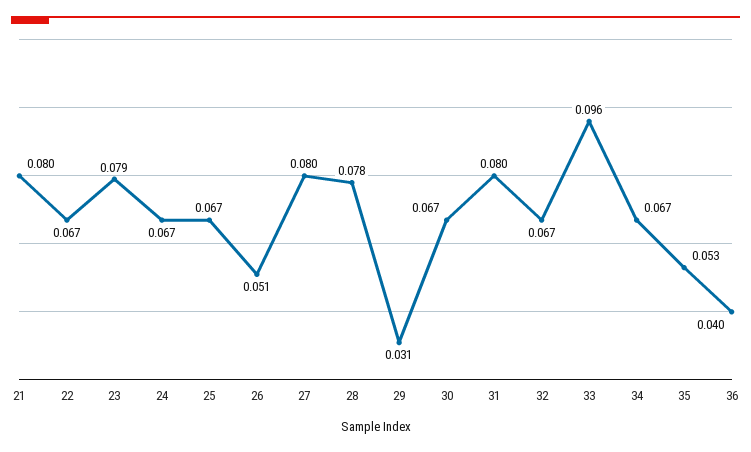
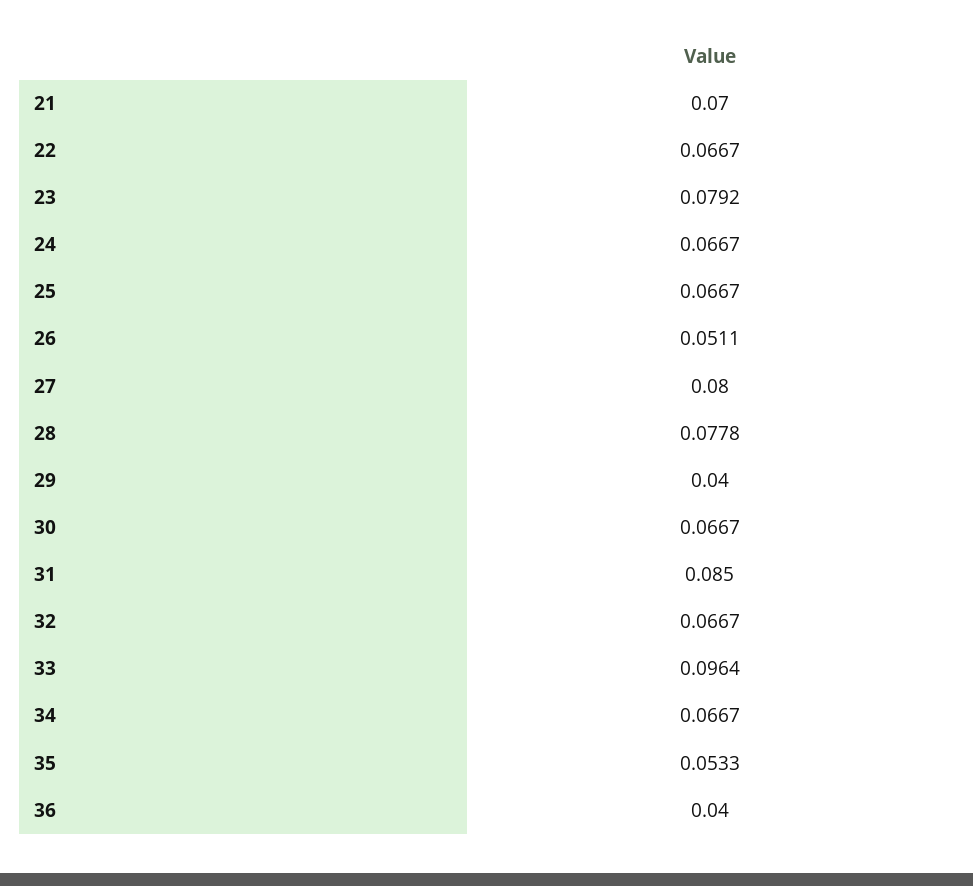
  {
-   "21": 0.08,
+   "21": 0.07,
    "22": 0.0667,
    "23": 0.0792,
    "24": 0.0667,
    "25": 0.0667,
    "26": 0.0511,
    "27": 0.08,
    "28": 0.0778,
-   "29": 0.031,
+   "29": 0.04,
    "30": 0.0667,
-   "31": 0.08,
+   "31": 0.085,
    "32": 0.0667,
    "33": 0.0964,
    "34": 0.0667,
    "35": 0.0533,
    "36": 0.04
  }

